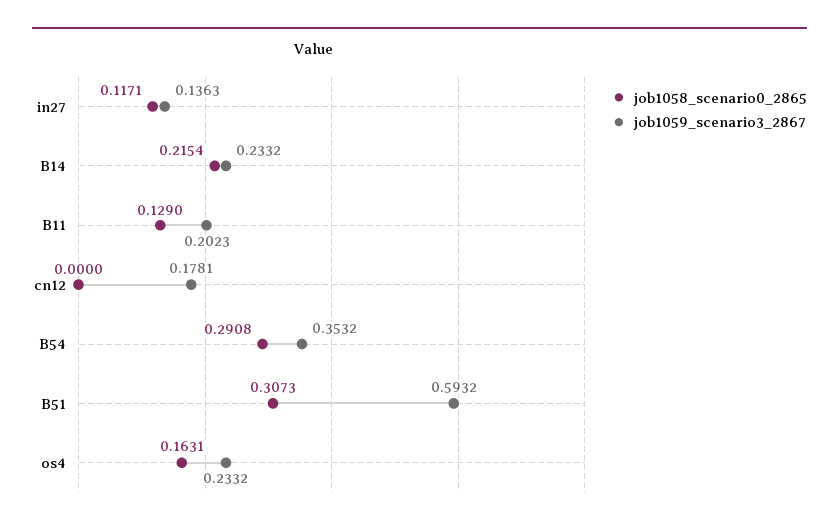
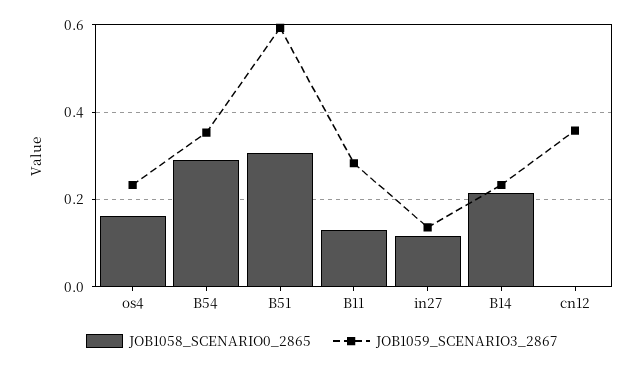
  {
    "job1058_scenario0_2865": {
      "in27": 0.1171,
      "B14": 0.2154,
      "B11": 0.129,
      "cn12": 0,
      "B54": 0.2908,
      "B51": 0.3073,
      "os4": 0.1631
    },
    "job1059_scenario3_2867": {
      "in27": 0.1363,
      "B14": 0.2332,
-     "B11": 0.2023,
+     "B11": 0.28,
-     "cn12": 0.1781,
+     "cn12": 0.36,
      "B54": 0.3532,
      "B51": 0.5932,
      "os4": 0.2332
    }
  }

